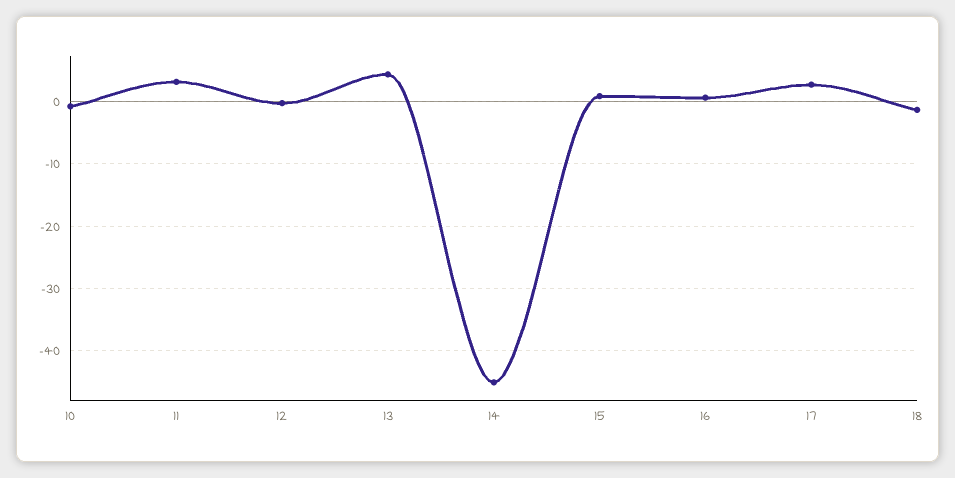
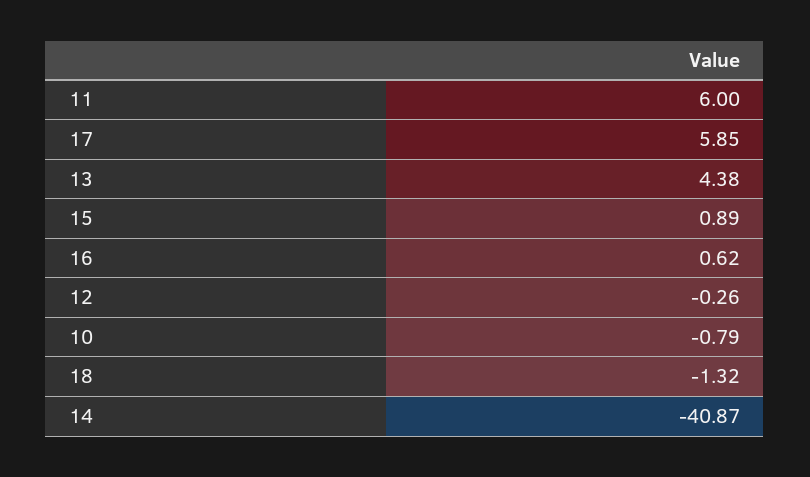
  {
    "10": -0.79,
-   "11": 3,
+   "11": 6,
    "12": -0.26,
    "13": 4.38,
-   "14": -45,
+   "14": -40.87,
    "15": 0.89,
    "16": 0.62,
-   "17": 3,
+   "17": 5.85,
    "18": -1.32
  }

